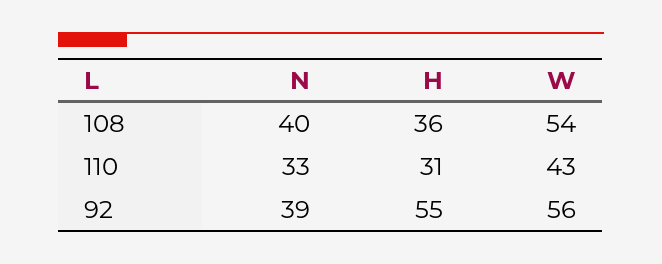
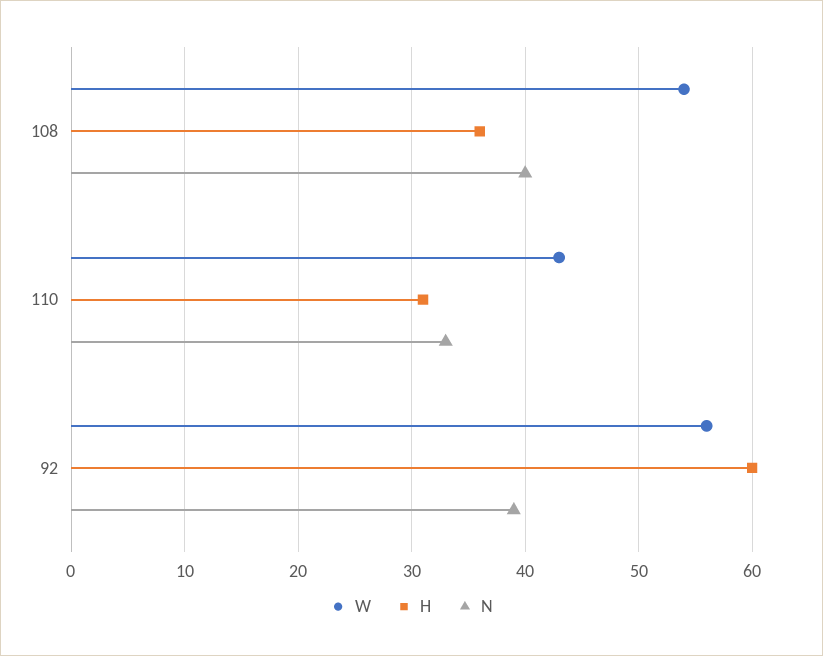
  {
    "N": {
      "108": 40,
      "110": 33,
      "92": 39
    },
    "H": {
      "108": 36,
      "110": 31,
-     "92": 55
+     "92": 60
    },
    "W": {
      "108": 54,
      "110": 43,
      "92": 56
    }
  }

